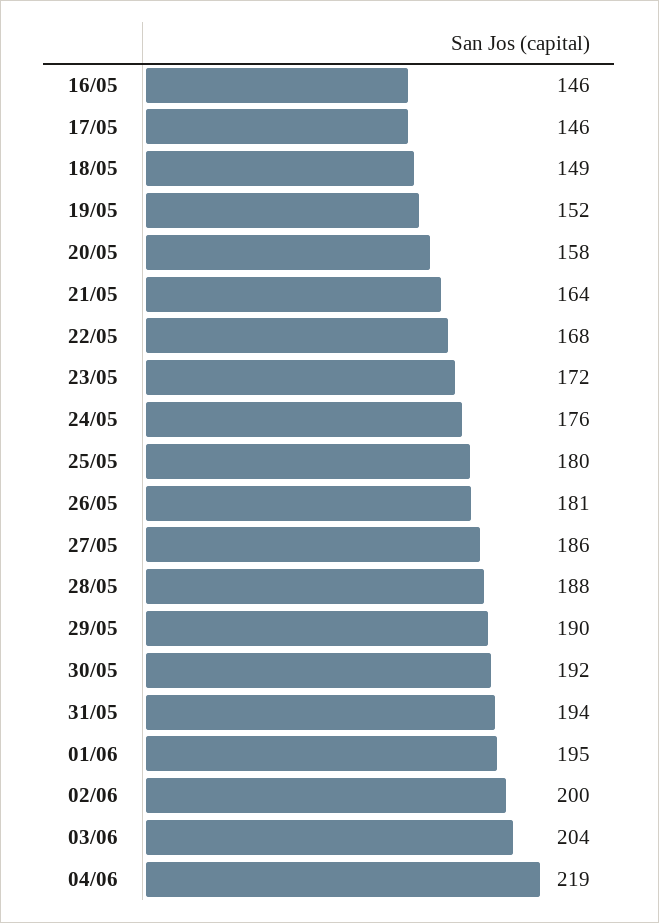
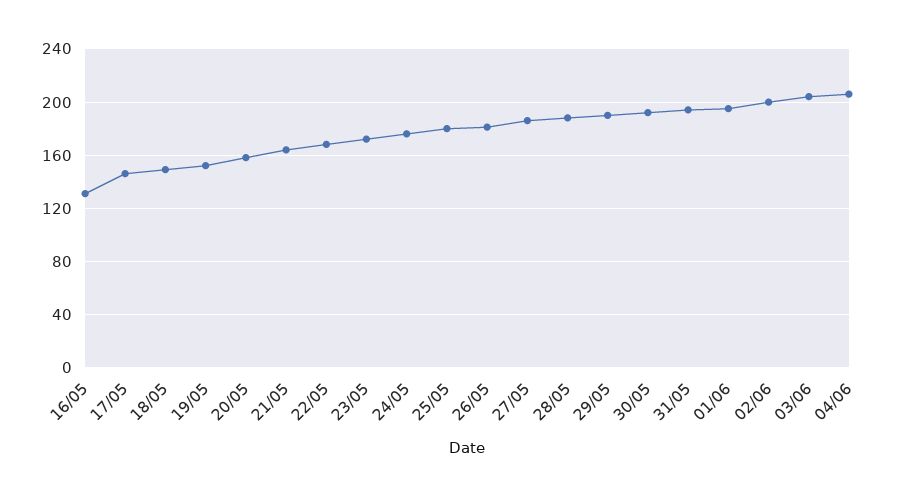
  {
-   "16/05": 146,
+   "16/05": 130,
    "17/05": 146,
    "18/05": 149,
    "19/05": 152,
    "20/05": 158,
    "21/05": 164,
    "22/05": 168,
    "23/05": 172,
    "24/05": 176,
    "25/05": 180,
    "26/05": 181,
    "27/05": 186,
    "28/05": 188,
    "29/05": 190,
    "30/05": 192,
    "31/05": 194,
    "01/06": 195,
    "02/06": 200,
    "03/06": 204,
-   "04/06": 219
+   "04/06": 205
  }

